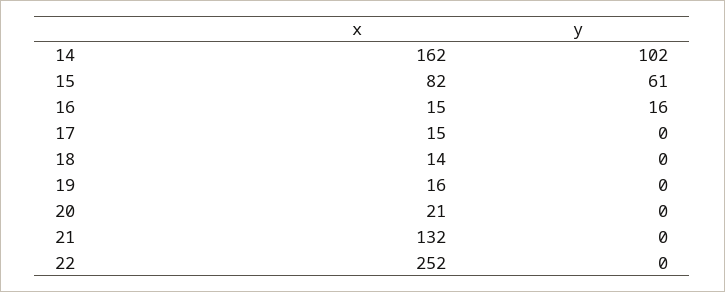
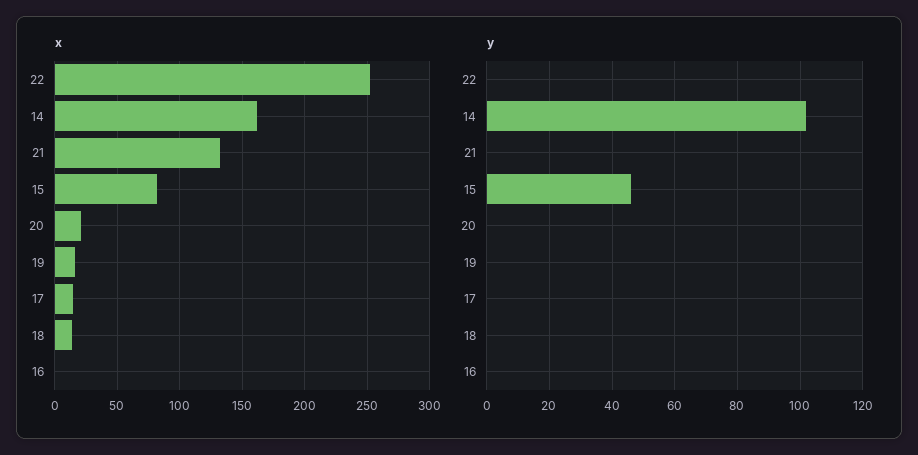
  {
    "x": {
      "14": 162,
      "15": 82,
-     "16": 15,
+     "16": 0,
      "17": 15,
      "18": 14,
      "19": 16,
      "20": 21,
      "21": 132,
      "22": 252
    },
    "y": {
      "14": 102,
-     "15": 61,
+     "15": 45,
-     "16": 16,
+     "16": 0,
      "17": 0,
      "18": 0,
      "19": 0,
      "20": 0,
      "21": 0,
      "22": 0
    }
  }

